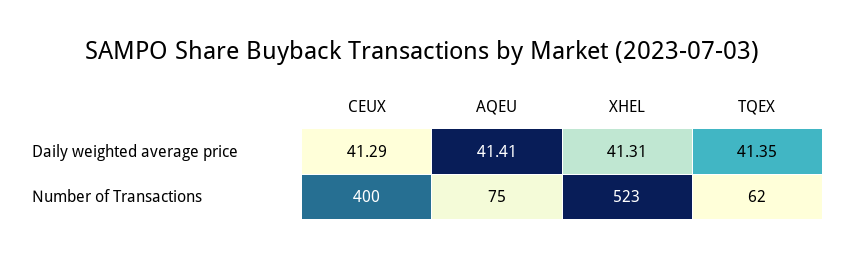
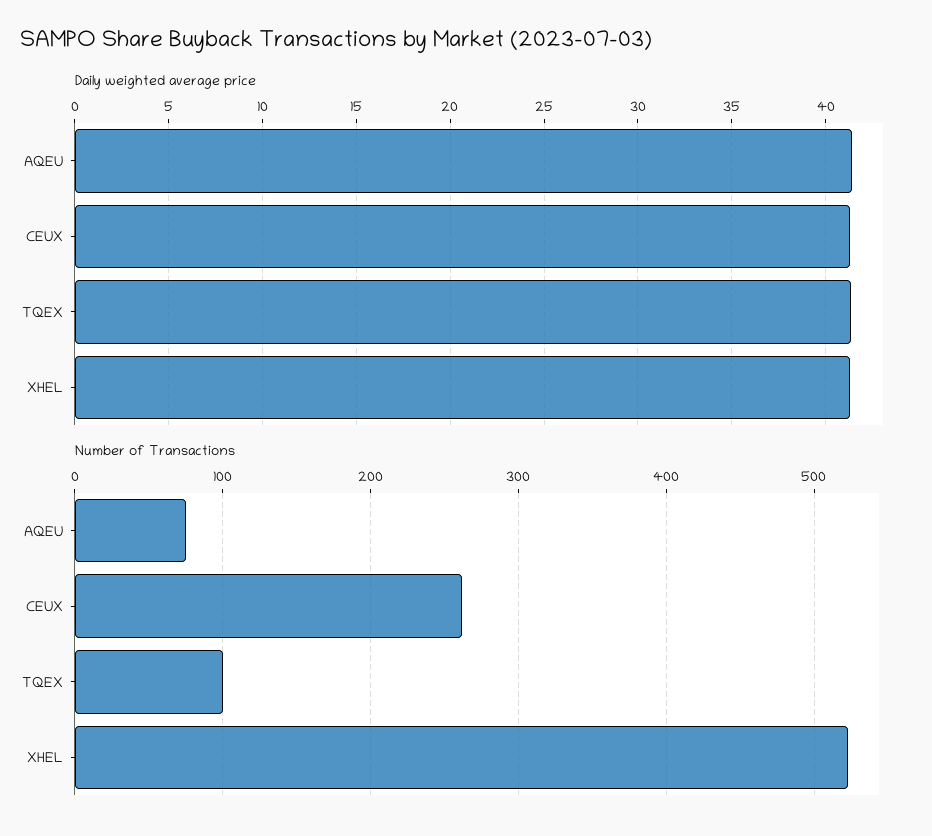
  {
    "Daily weighted average price": {
      "CEUX": 41.29,
      "AQEU": 41.41,
      "XHEL": 41.31,
      "TQEX": 41.35
    },
    "Number of Transactions": {
-     "CEUX": 400,
+     "CEUX": 260,
      "AQEU": 75,
      "XHEL": 523,
-     "TQEX": 62
+     "TQEX": 100
    }
  }

